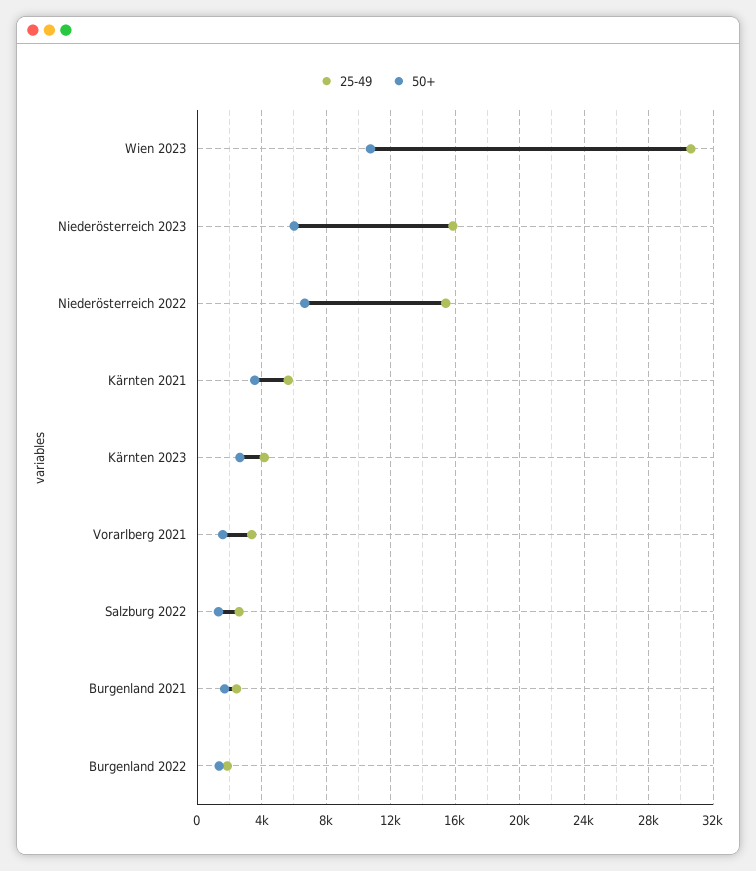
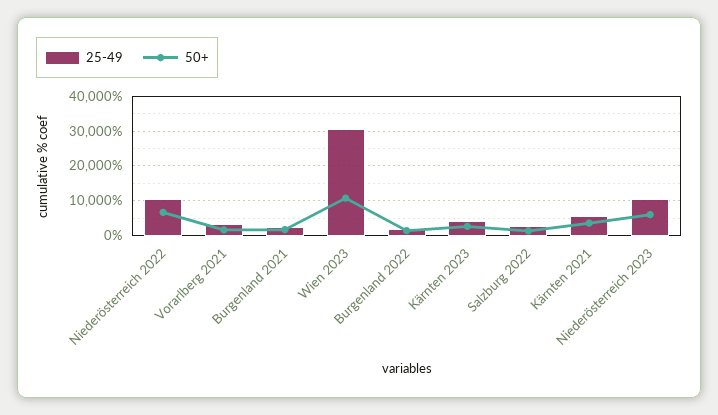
  {
    "25-49": {
      "Wien 2023": 30500,
-     "Niederösterreich 2023": 16000,
+     "Niederösterreich 2023": 10000,
-     "Niederösterreich 2022": 15500,
+     "Niederösterreich 2022": 10000,
      "Kärnten 2021": 5500,
      "Kärnten 2023": 4000,
      "Vorarlberg 2021": 3500,
      "Salzburg 2022": 2500,
      "Burgenland 2021": 2500,
      "Burgenland 2022": 2000
    },
    "50+": {
      "Wien 2023": 11000,
      "Niederösterreich 2023": 6000,
      "Niederösterreich 2022": 6500,
      "Kärnten 2021": 3500,
      "Kärnten 2023": 2500,
      "Vorarlberg 2021": 1500,
      "Salzburg 2022": 1500,
      "Burgenland 2021": 1500,
      "Burgenland 2022": 1500
    }
  }

